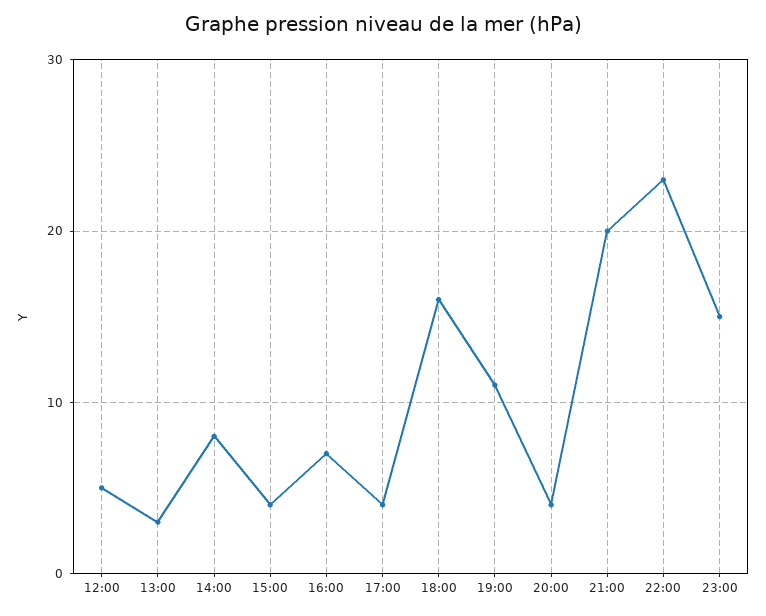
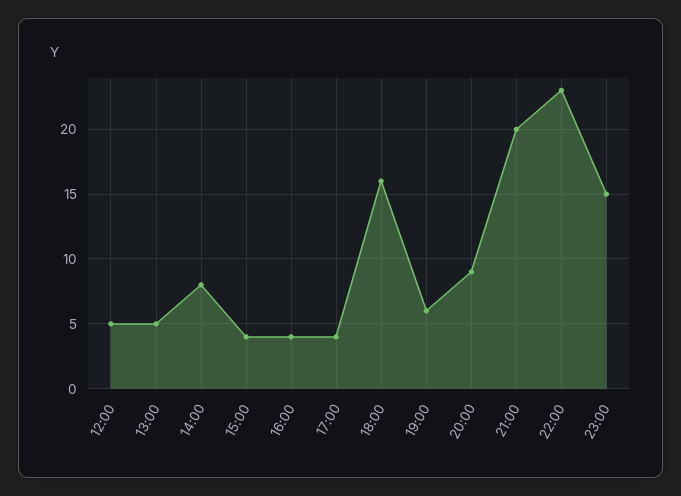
  {
    "12:00": 5,
-   "13:00": 3,
+   "13:00": 5,
    "14:00": 8,
    "15:00": 4,
-   "16:00": 7,
+   "16:00": 4,
    "17:00": 4,
    "18:00": 16,
-   "19:00": 11,
+   "19:00": 6,
-   "20:00": 4,
+   "20:00": 9,
    "21:00": 20,
    "22:00": 23,
    "23:00": 15
  }

